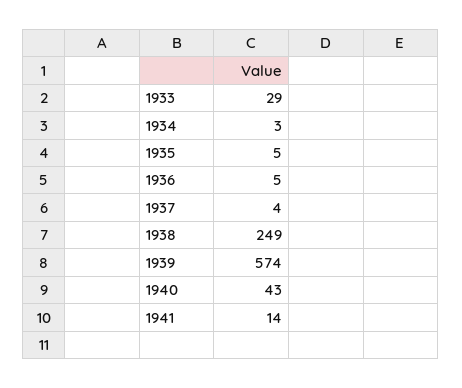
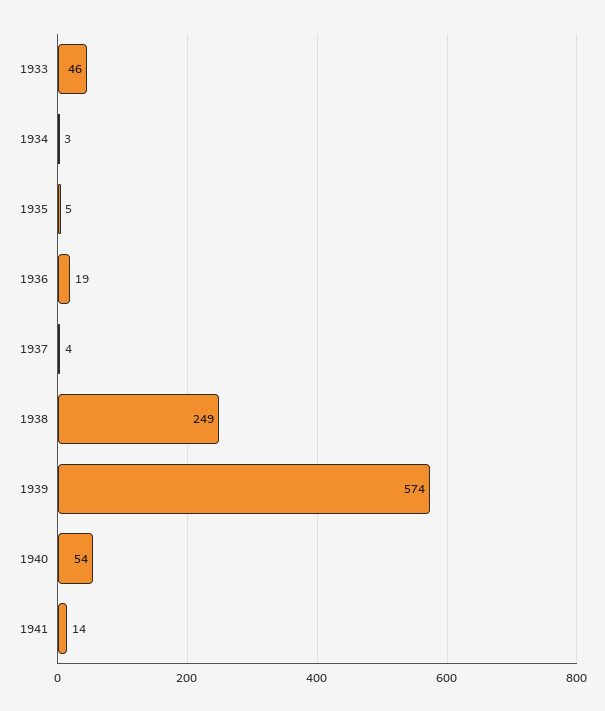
  {
-   "1933": 29,
+   "1933": 46,
    "1934": 3,
    "1935": 5,
-   "1936": 5,
+   "1936": 19,
    "1937": 4,
    "1938": 249,
    "1939": 574,
-   "1940": 43,
+   "1940": 54,
    "1941": 14
  }

